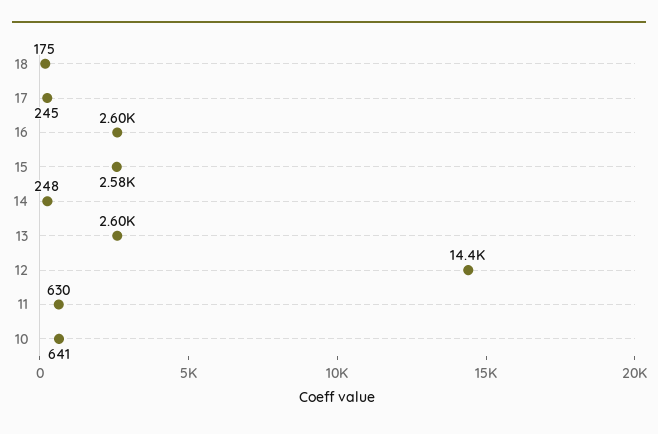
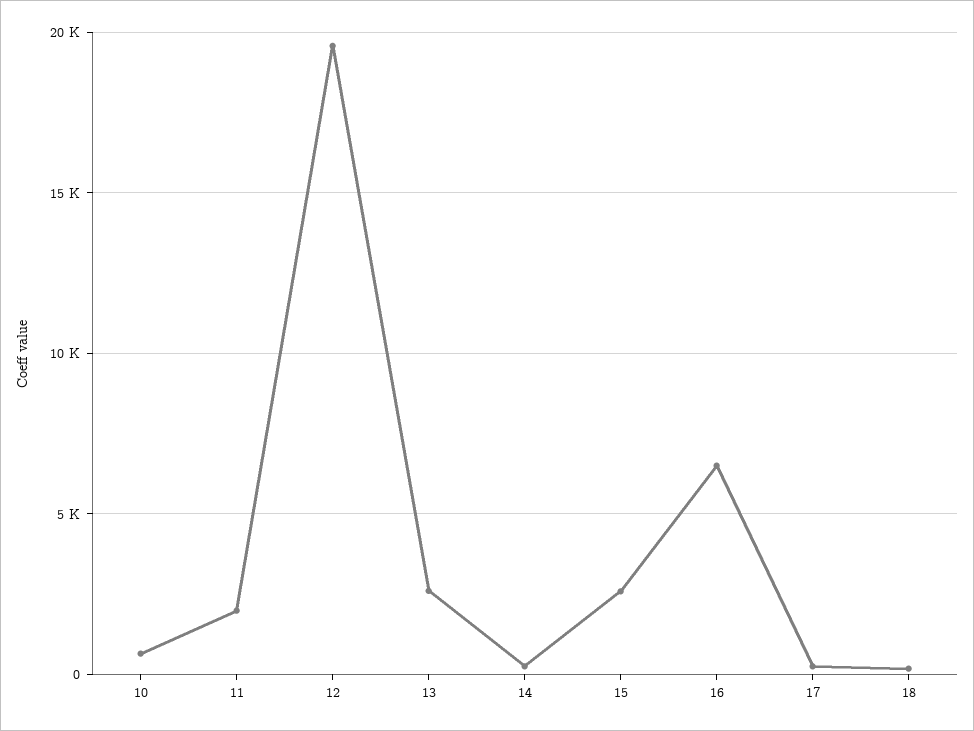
  {
    "18": 175,
    "17": 245,
-   "16": 2600,
+   "16": 6500,
    "15": 2580,
    "14": 248,
    "13": 2600,
-   "12": 14400,
+   "12": 19500,
-   "11": 630,
+   "11": 2000,
    "10": 641
  }

